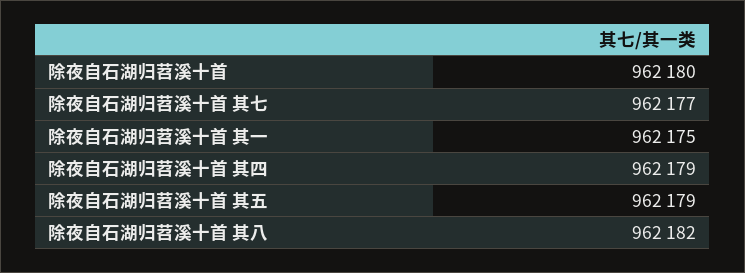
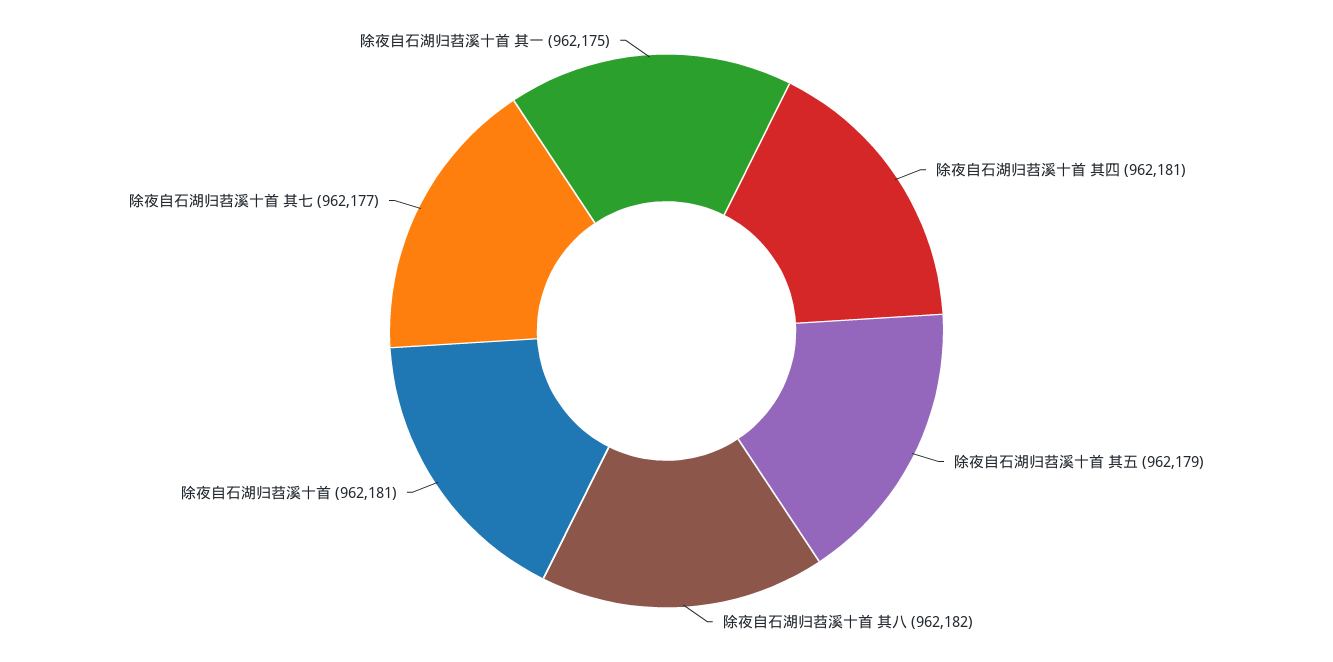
  {
-   "除夜自石湖归苕溪十首": 962180,
+   "除夜自石湖归苕溪十首": 962181,
    "除夜自石湖归苕溪十首 其七": 962177,
    "除夜自石湖归苕溪十首 其一": 962175,
-   "除夜自石湖归苕溪十首 其四": 962179,
+   "除夜自石湖归苕溪十首 其四": 962181,
    "除夜自石湖归苕溪十首 其五": 962179,
    "除夜自石湖归苕溪十首 其八": 962182
  }

